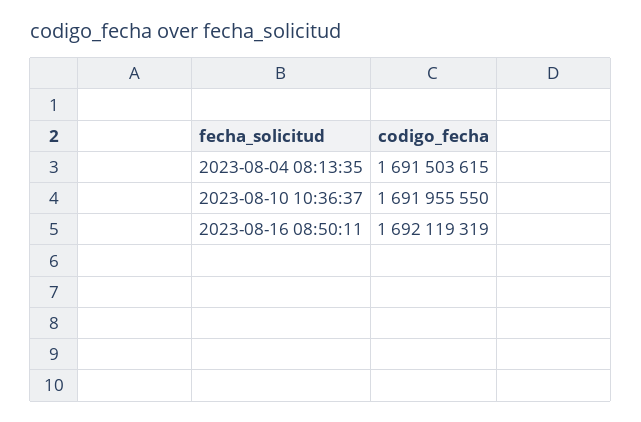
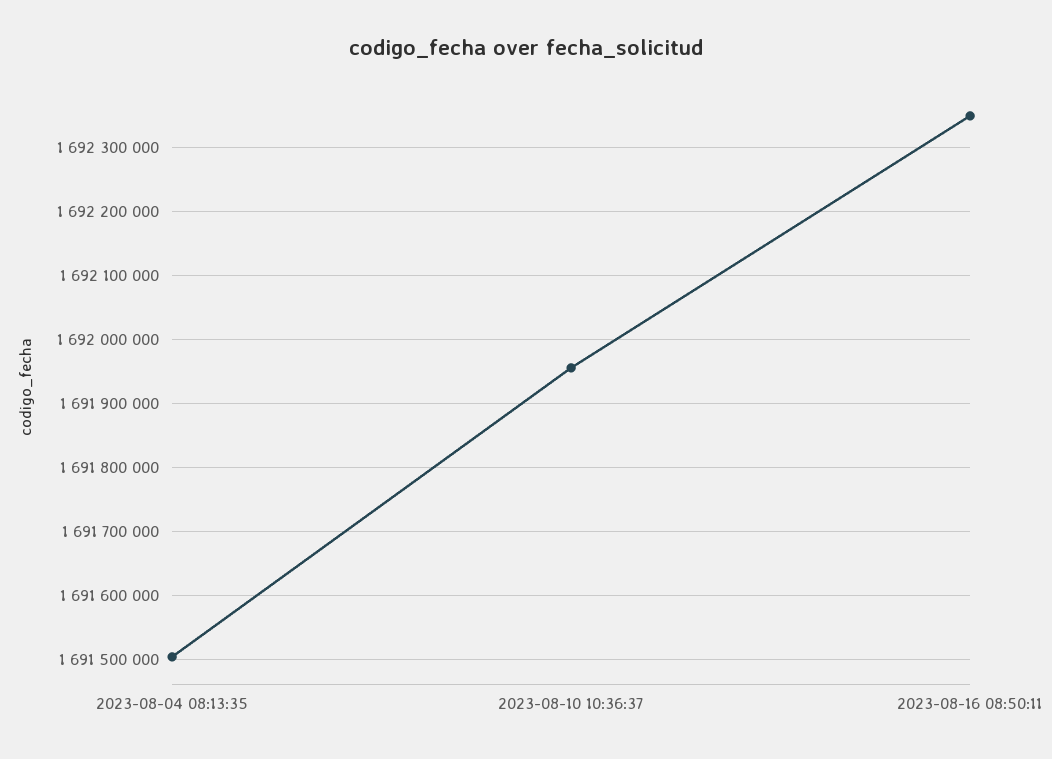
  {
    "2023-08-04 08:13:35": 1691503615,
    "2023-08-10 10:36:37": 1691955550,
-   "2023-08-16 08:50:11": 1692119319
+   "2023-08-16 08:50:11": 1692350000
  }

